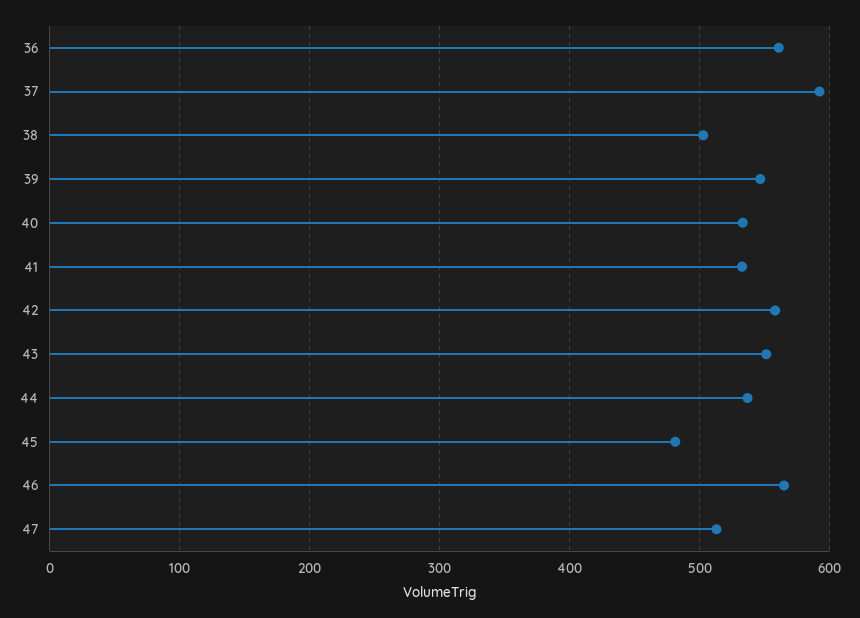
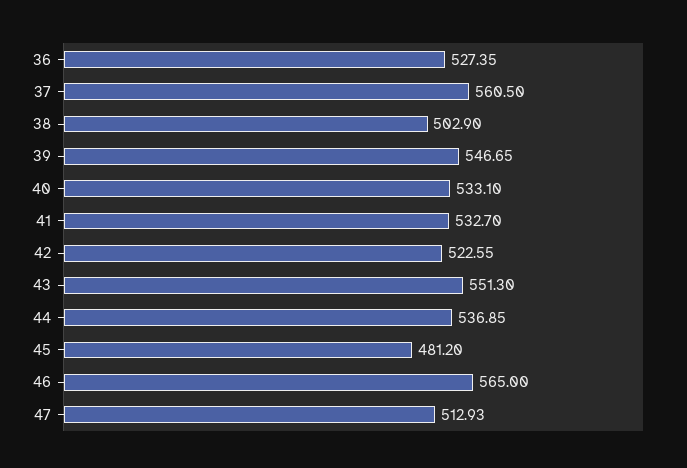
  {
-   "36": 560,
+   "36": 527.35,
-   "37": 590,
+   "37": 560.5,
    "38": 502.9,
    "39": 546.65,
    "40": 533.1,
    "41": 532.7,
-   "42": 560,
+   "42": 522.55,
    "43": 551.3,
    "44": 536.85,
    "45": 481.2,
    "46": 565,
    "47": 512.93
  }

